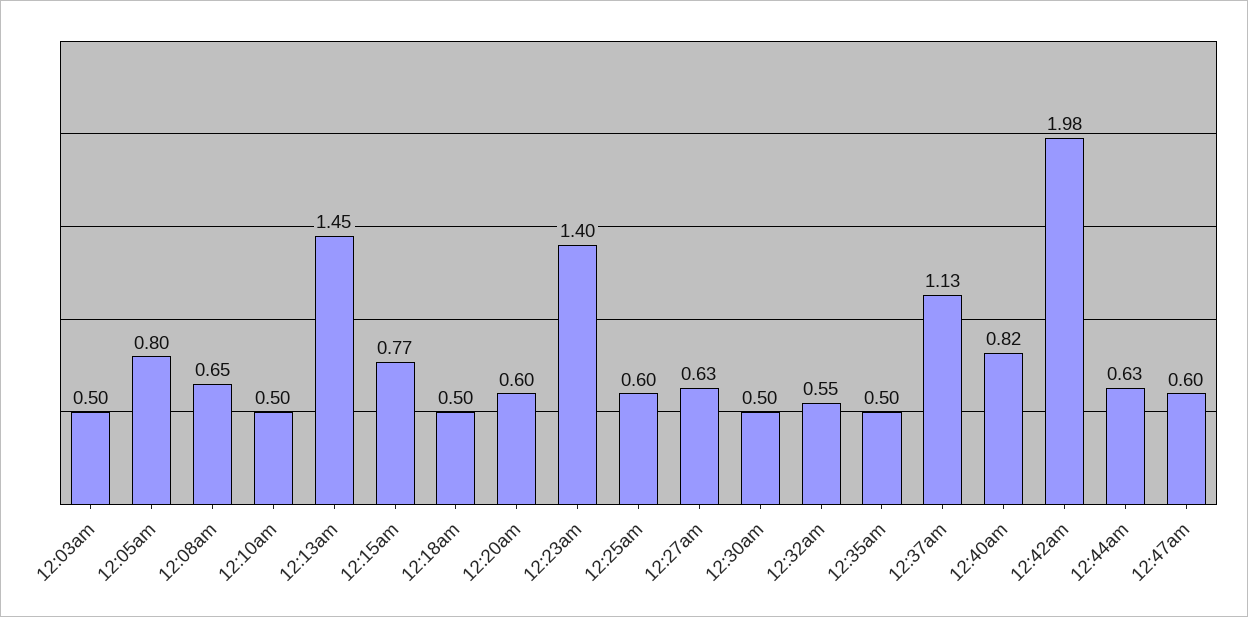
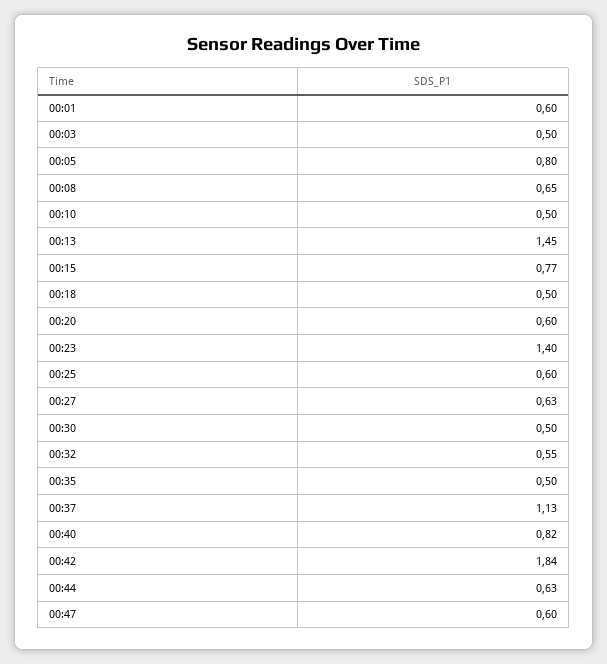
  {
    "12:03am": 0.5,
    "12:05am": 0.8,
    "12:08am": 0.65,
    "12:10am": 0.5,
    "12:13am": 1.45,
    "12:15am": 0.77,
    "12:18am": 0.5,
    "12:20am": 0.6,
    "12:23am": 1.4,
    "12:25am": 0.6,
    "12:27am": 0.63,
    "12:30am": 0.5,
    "12:32am": 0.55,
    "12:35am": 0.5,
    "12:37am": 1.13,
    "12:40am": 0.82,
-   "12:42am": 1.98,
+   "12:42am": 1.84,
    "12:44am": 0.63,
-   "12:47am": 0.6
+   "12:47am": 0.6,
+   "00:01": 0.6
  }

